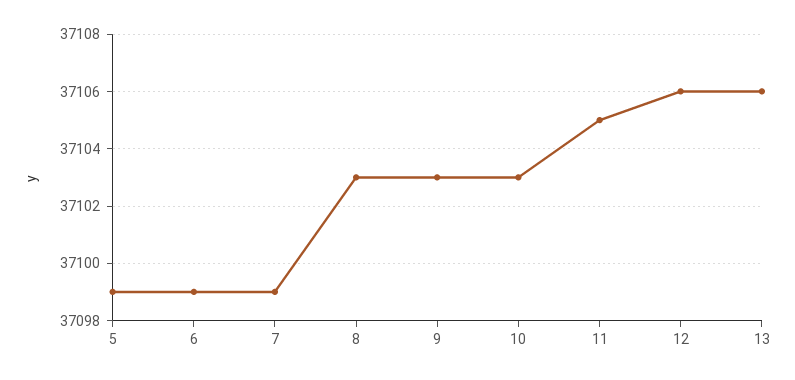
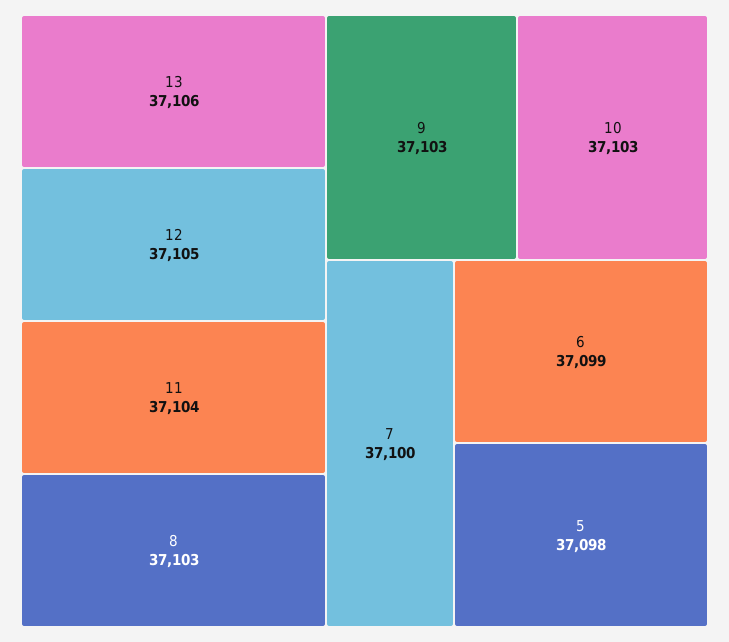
  {
-   "5": 37099,
+   "5": 37098,
    "6": 37099,
-   "7": 37099,
+   "7": 37100,
    "8": 37103,
    "9": 37103,
    "10": 37103,
-   "11": 37105,
+   "11": 37104,
-   "12": 37106,
+   "12": 37105,
    "13": 37106
  }

